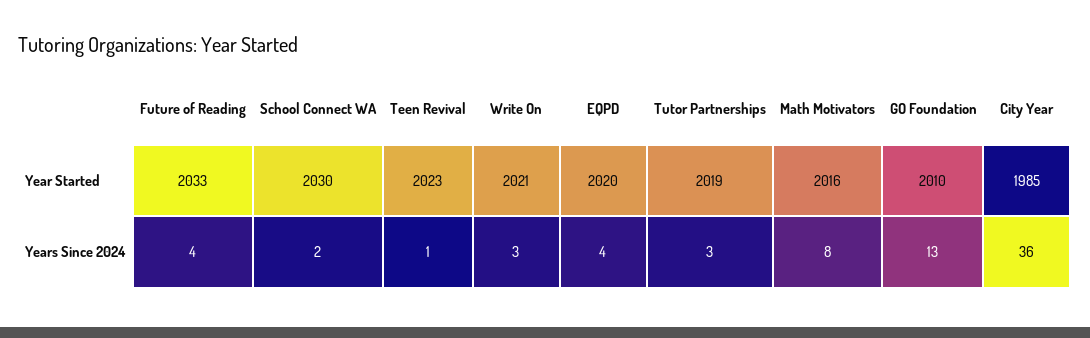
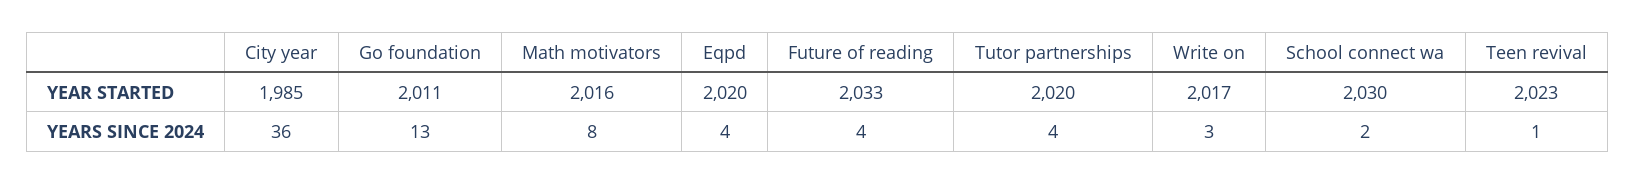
  {
    "Future of Reading": {
      "Year Started": 2033,
      "Years Since 2024": 4
    },
    "School Connect WA": {
      "Year Started": 2030,
      "Years Since 2024": 2
    },
    "Teen Revival": {
      "Year Started": 2023,
      "Years Since 2024": 1
    },
    "Write On": {
-     "Year Started": 2021,
+     "Year Started": 2017,
      "Years Since 2024": 3
    },
    "EQPD": {
      "Year Started": 2020,
      "Years Since 2024": 4
    },
    "Tutor Partnerships": {
-     "Year Started": 2019,
+     "Year Started": 2020,
-     "Years Since 2024": 3
+     "Years Since 2024": 4
    },
    "Math Motivators": {
      "Year Started": 2016,
      "Years Since 2024": 8
    },
    "GO Foundation": {
-     "Year Started": 2010,
+     "Year Started": 2011,
      "Years Since 2024": 13
    },
    "City Year": {
      "Year Started": 1985,
      "Years Since 2024": 36
    }
  }

